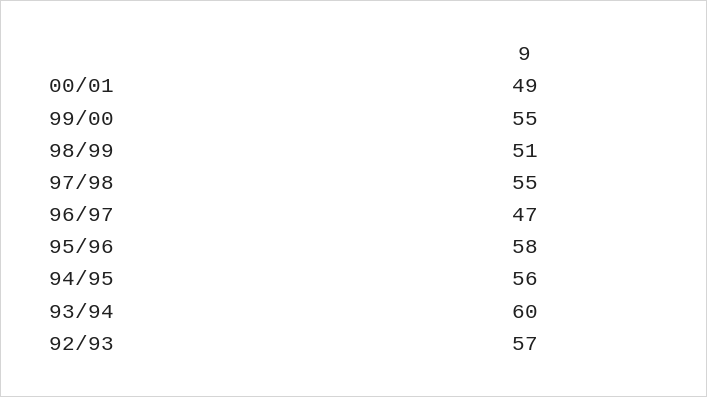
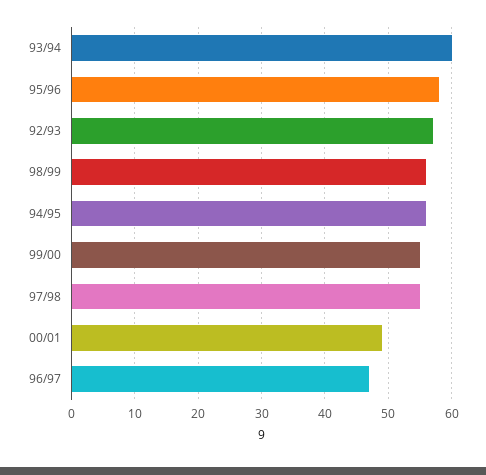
  {
    "00/01": 49,
    "99/00": 55,
-   "98/99": 51,
+   "98/99": 56,
    "97/98": 55,
    "96/97": 47,
    "95/96": 58,
    "94/95": 56,
    "93/94": 60,
    "92/93": 57
  }

